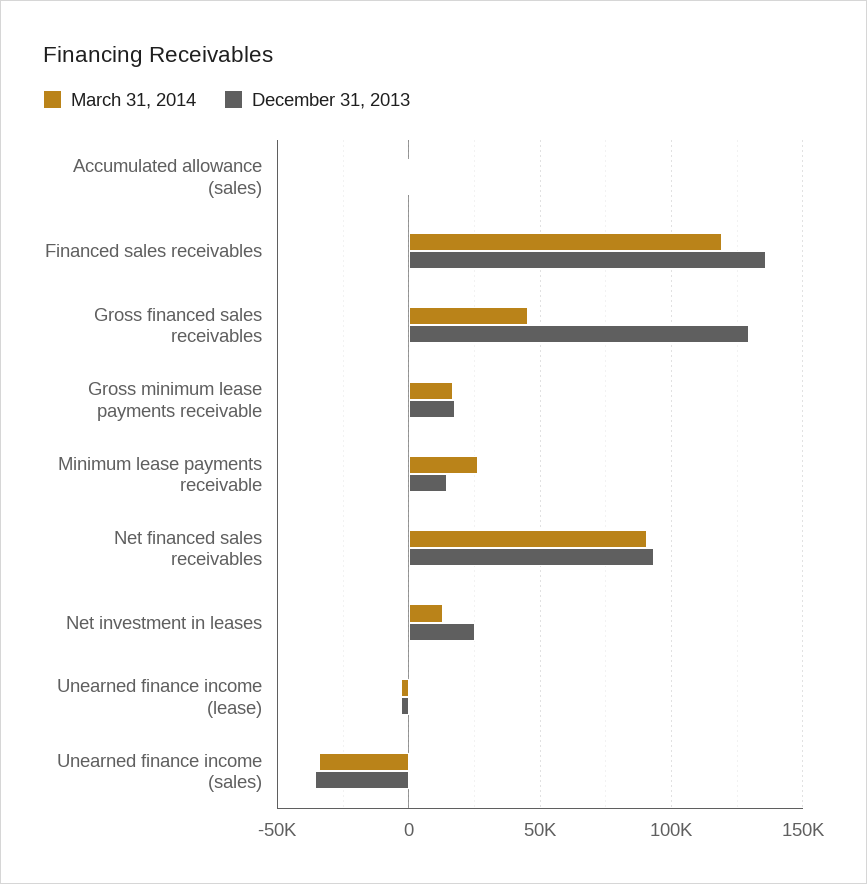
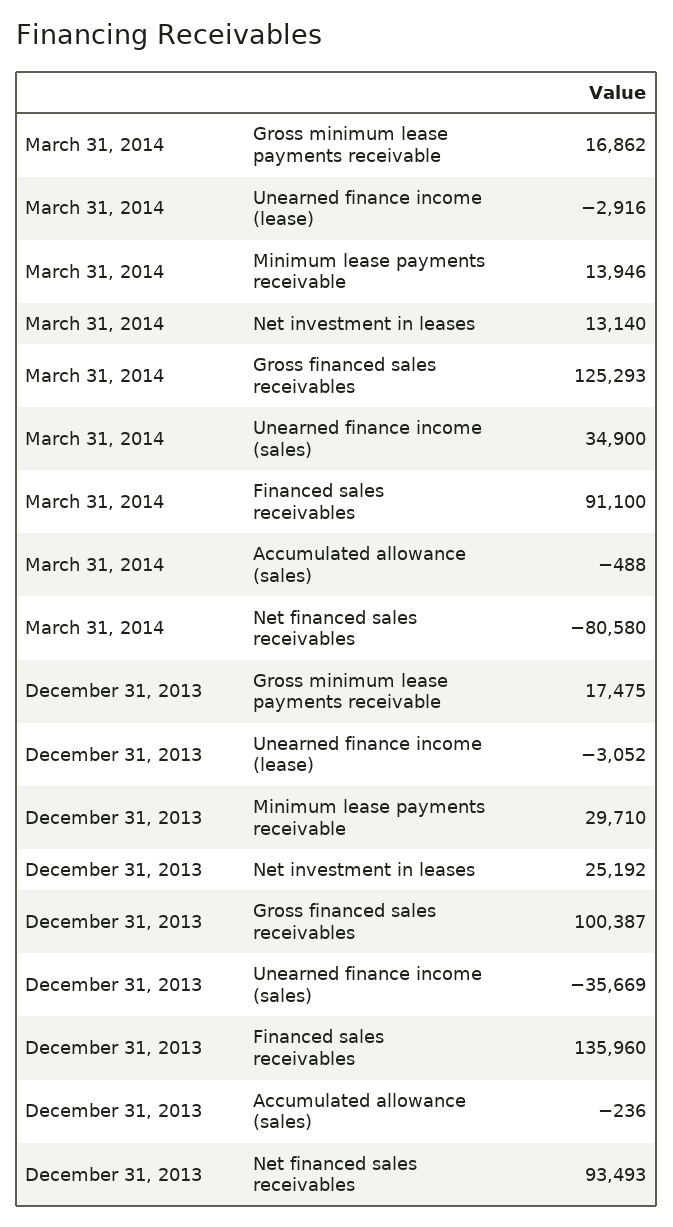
  {
    "March 31, 2014": {
      "Accumulated allowance (sales)": -488,
-     "Financed sales receivables": 120000,
+     "Financed sales receivables": 91100,
-     "Gross financed sales receivables": 45000,
+     "Gross financed sales receivables": 125293,
      "Gross minimum lease payments receivable": 16862,
-     "Minimum lease payments receivable": 25000,
+     "Minimum lease payments receivable": 13946,
-     "Net financed sales receivables": 90000,
+     "Net financed sales receivables": -80580,
      "Net investment in leases": 13140,
      "Unearned finance income (lease)": -2916,
-     "Unearned finance income (sales)": -35000
+     "Unearned finance income (sales)": 34900
    },
    "December 31, 2013": {
      "Accumulated allowance (sales)": -236,
      "Financed sales receivables": 135960,
-     "Gross financed sales receivables": 130000,
+     "Gross financed sales receivables": 100387,
      "Gross minimum lease payments receivable": 17475,
-     "Minimum lease payments receivable": 15000,
+     "Minimum lease payments receivable": 29710,
      "Net financed sales receivables": 93493,
      "Net investment in leases": 25192,
      "Unearned finance income (lease)": -3052,
      "Unearned finance income (sales)": -35669
    }
  }

